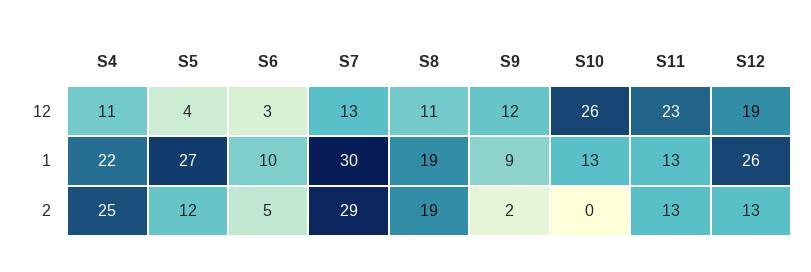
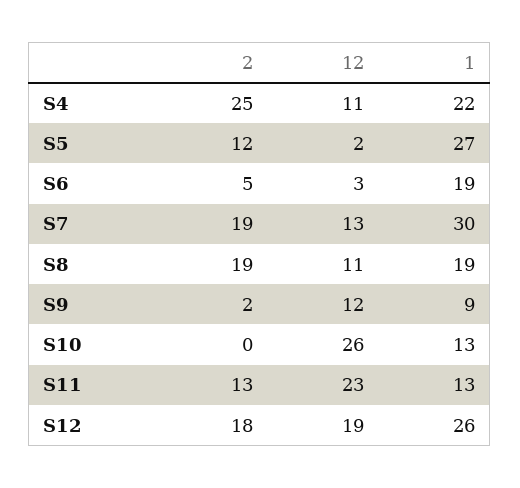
  {
    "S4": {
      "12": 11,
      "1": 22,
      "2": 25
    },
    "S5": {
-     "12": 4,
+     "12": 2,
      "1": 27,
      "2": 12
    },
    "S6": {
      "12": 3,
-     "1": 10,
+     "1": 19,
      "2": 5
    },
    "S7": {
      "12": 13,
      "1": 30,
-     "2": 29
+     "2": 19
    },
    "S8": {
      "12": 11,
      "1": 19,
      "2": 19
    },
    "S9": {
      "12": 12,
      "1": 9,
      "2": 2
    },
    "S10": {
      "12": 26,
      "1": 13,
      "2": 0
    },
    "S11": {
      "12": 23,
      "1": 13,
      "2": 13
    },
    "S12": {
      "12": 19,
      "1": 26,
-     "2": 13
+     "2": 18
    }
  }

